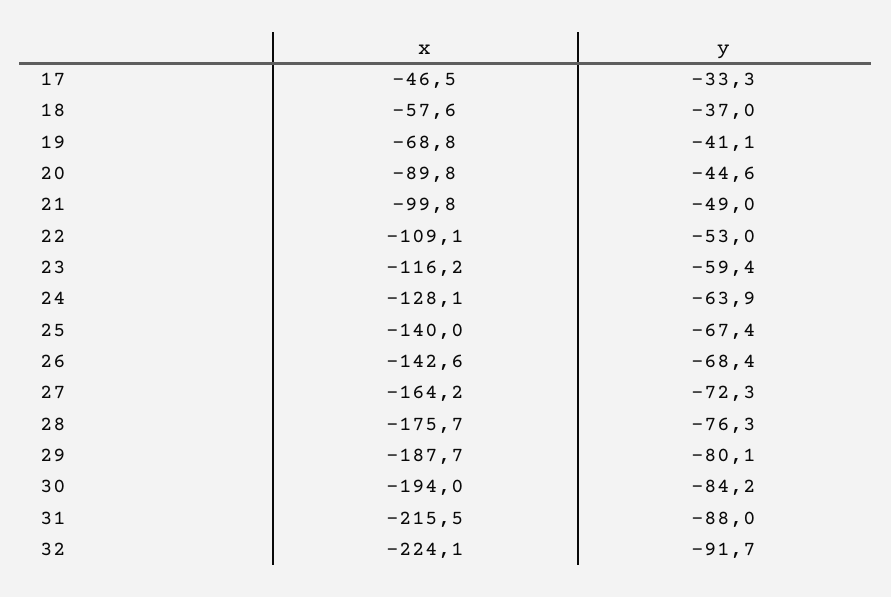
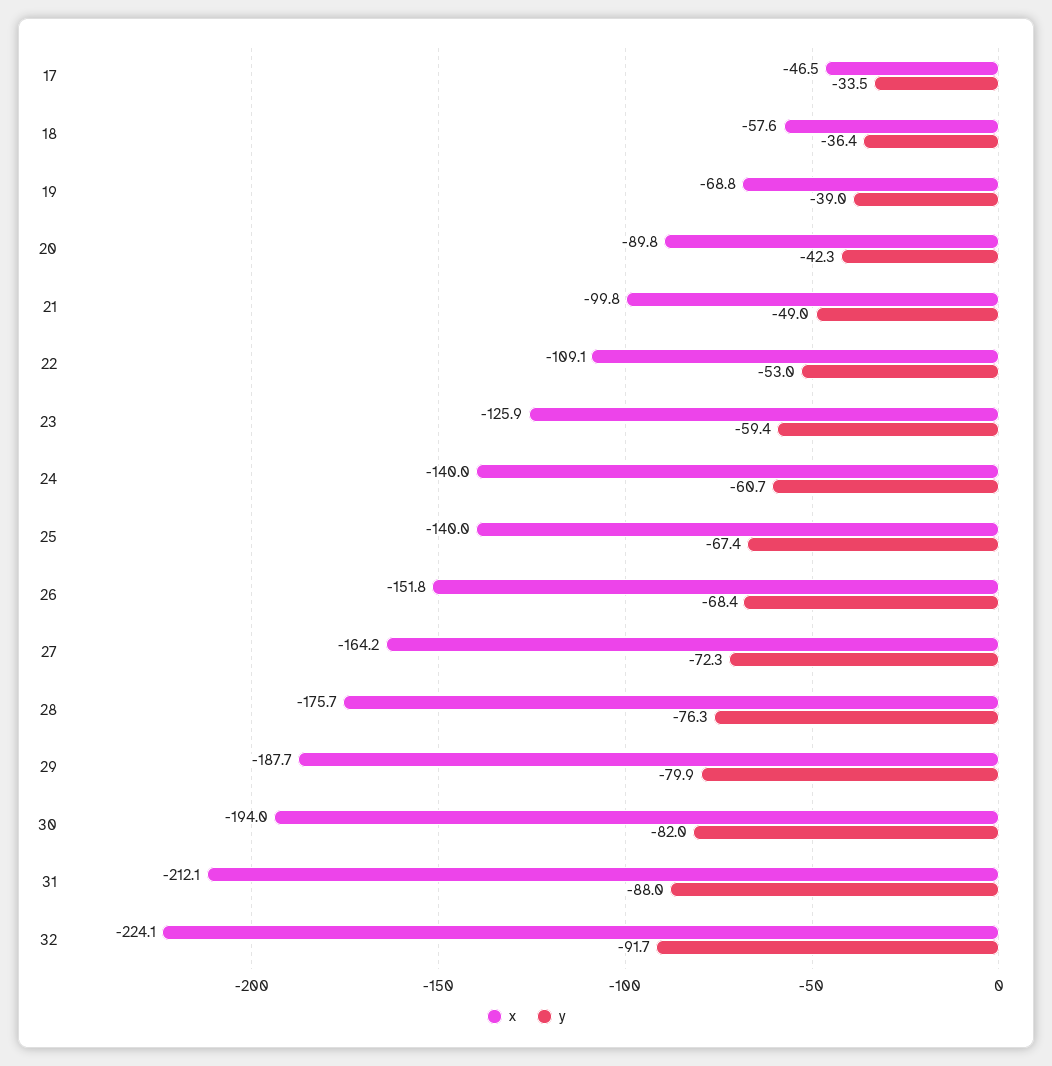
  {
    "x": {
      "17": -46.5,
      "18": -57.6,
      "19": -68.8,
      "20": -89.8,
      "21": -99.8,
      "22": -109.1,
-     "23": -116.2,
+     "23": -125.9,
-     "24": -128.1,
+     "24": -140,
      "25": -140,
-     "26": -142.6,
+     "26": -151.8,
      "27": -164.2,
      "28": -175.7,
      "29": -187.7,
      "30": -194,
-     "31": -215.5,
+     "31": -212.1,
      "32": -224.1
    },
    "y": {
-     "17": -33.3,
+     "17": -33.5,
-     "18": -37,
+     "18": -36.4,
-     "19": -41.1,
+     "19": -39,
-     "20": -44.6,
+     "20": -42.3,
      "21": -49,
      "22": -53,
      "23": -59.4,
-     "24": -63.9,
+     "24": -60.7,
      "25": -67.4,
      "26": -68.4,
      "27": -72.3,
      "28": -76.3,
-     "29": -80.1,
+     "29": -79.9,
-     "30": -84.2,
+     "30": -82,
      "31": -88,
      "32": -91.7
    }
  }

